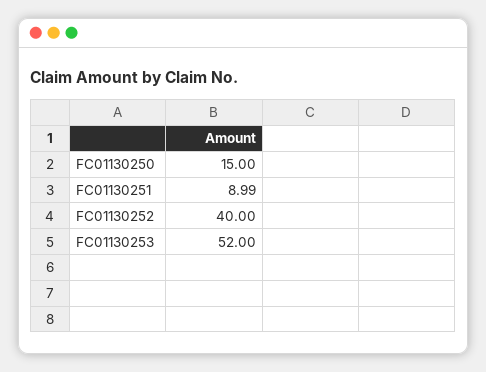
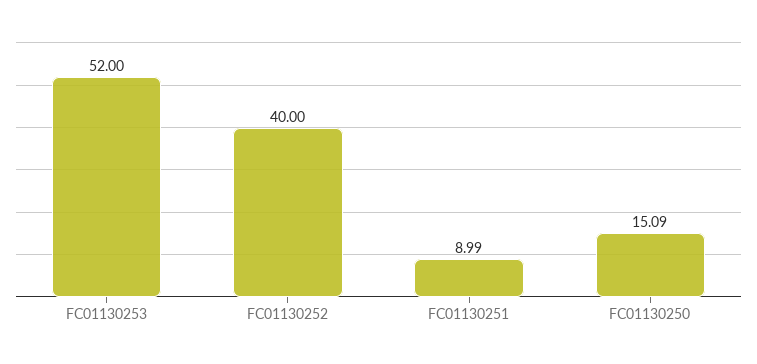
  {
-   "FC01130250": 15,
+   "FC01130250": 15.09,
    "FC01130251": 8.99,
    "FC01130252": 40,
    "FC01130253": 52
  }

